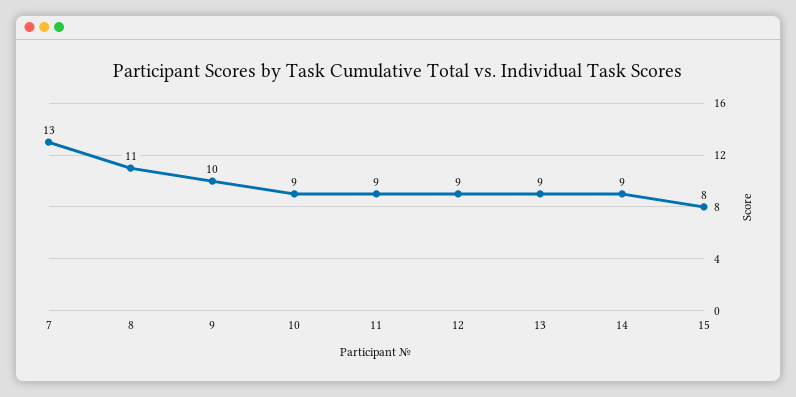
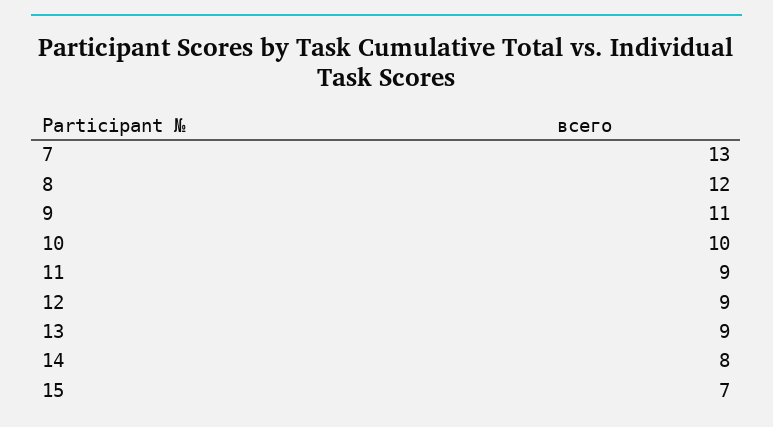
  {
    "7": 13,
-   "8": 11,
+   "8": 12,
-   "9": 10,
+   "9": 11,
-   "10": 9,
+   "10": 10,
    "11": 9,
    "12": 9,
    "13": 9,
-   "14": 9,
+   "14": 8,
-   "15": 8
+   "15": 7
  }

